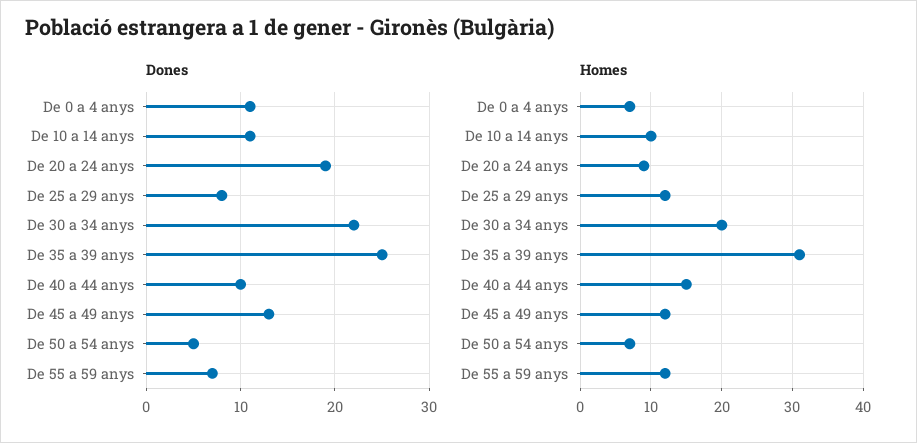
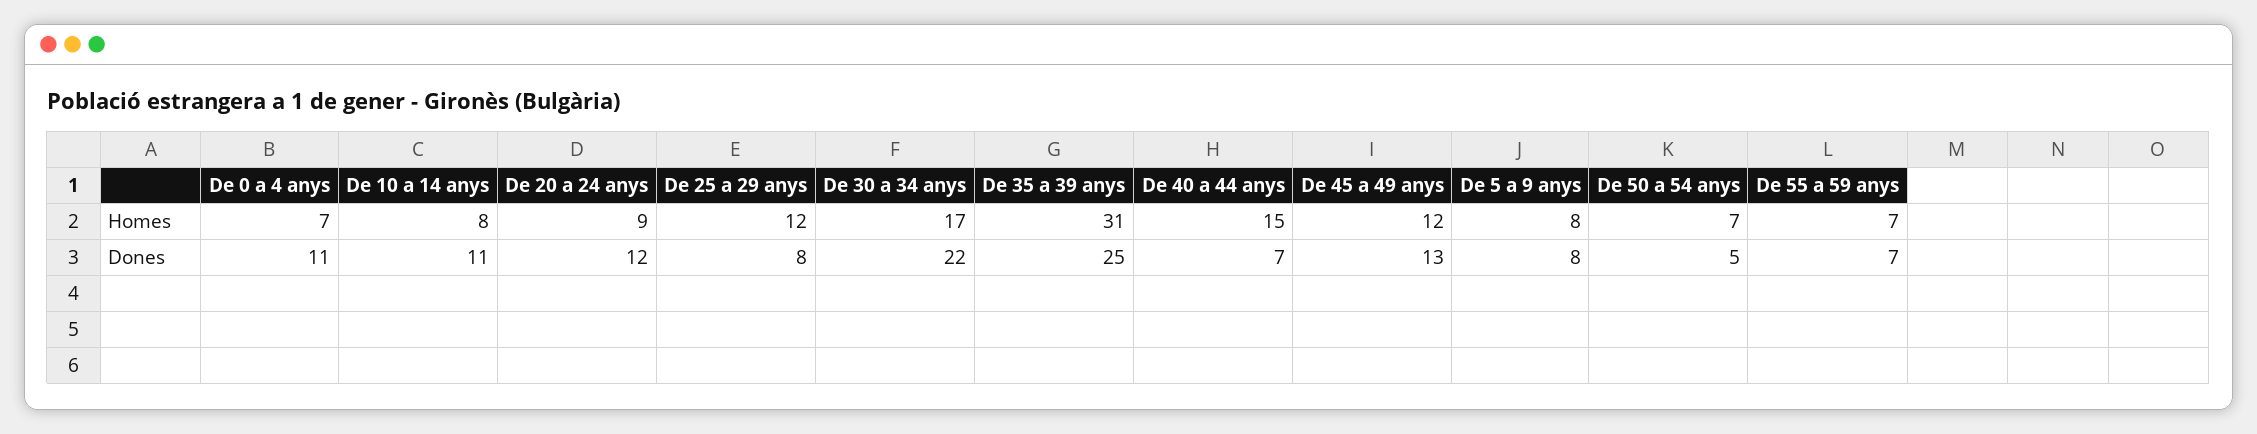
  {
    "Dones": {
      "De 0 a 4 anys": 11,
      "De 10 a 14 anys": 11,
-     "De 20 a 24 anys": 19,
+     "De 20 a 24 anys": 12,
      "De 25 a 29 anys": 8,
      "De 30 a 34 anys": 22,
      "De 35 a 39 anys": 25,
-     "De 40 a 44 anys": 10,
+     "De 40 a 44 anys": 7,
      "De 45 a 49 anys": 13,
      "De 50 a 54 anys": 5,
-     "De 55 a 59 anys": 7
+     "De 55 a 59 anys": 7,
+     "De 5 a 9 anys": 8
    },
    "Homes": {
      "De 0 a 4 anys": 7,
-     "De 10 a 14 anys": 10,
+     "De 10 a 14 anys": 8,
      "De 20 a 24 anys": 9,
      "De 25 a 29 anys": 12,
-     "De 30 a 34 anys": 20,
+     "De 30 a 34 anys": 17,
      "De 35 a 39 anys": 31,
      "De 40 a 44 anys": 15,
      "De 45 a 49 anys": 12,
      "De 50 a 54 anys": 7,
-     "De 55 a 59 anys": 12
+     "De 55 a 59 anys": 7,
+     "De 5 a 9 anys": 8
    }
  }

